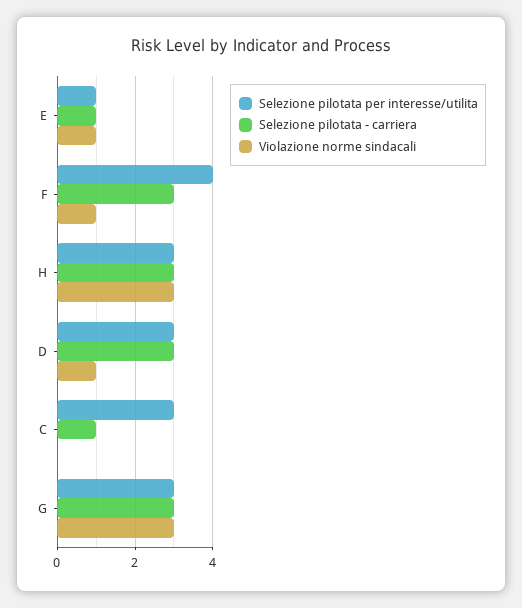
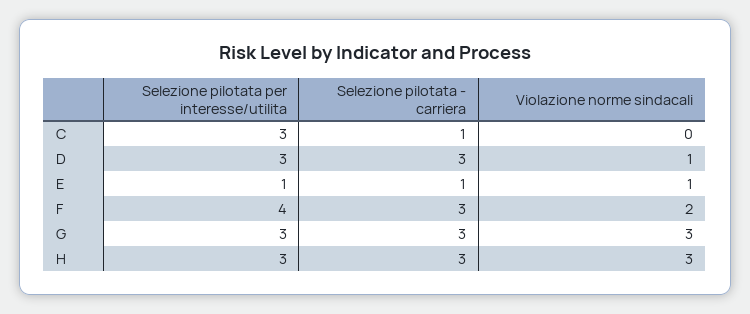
  {
    "Selezione pilotata per interesse/utilita": {
      "E": 1,
      "F": 4,
      "H": 3,
      "D": 3,
      "C": 3,
      "G": 3
    },
    "Selezione pilotata - carriera": {
      "E": 1,
      "F": 3,
      "H": 3,
      "D": 3,
      "C": 1,
      "G": 3
    },
    "Violazione norme sindacali": {
      "E": 1,
-     "F": 1,
+     "F": 2,
      "H": 3,
      "D": 1,
      "C": 0,
      "G": 3
    }
  }

